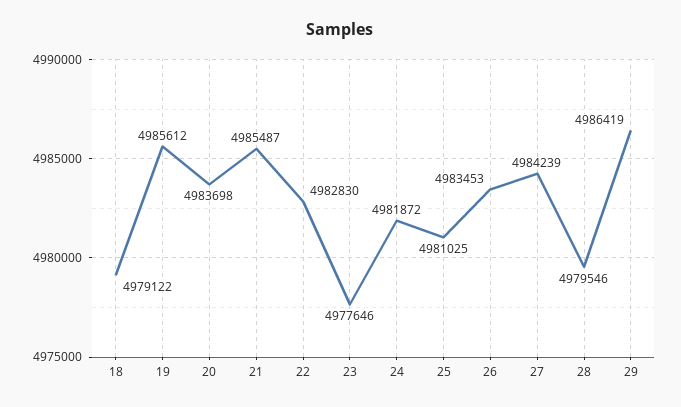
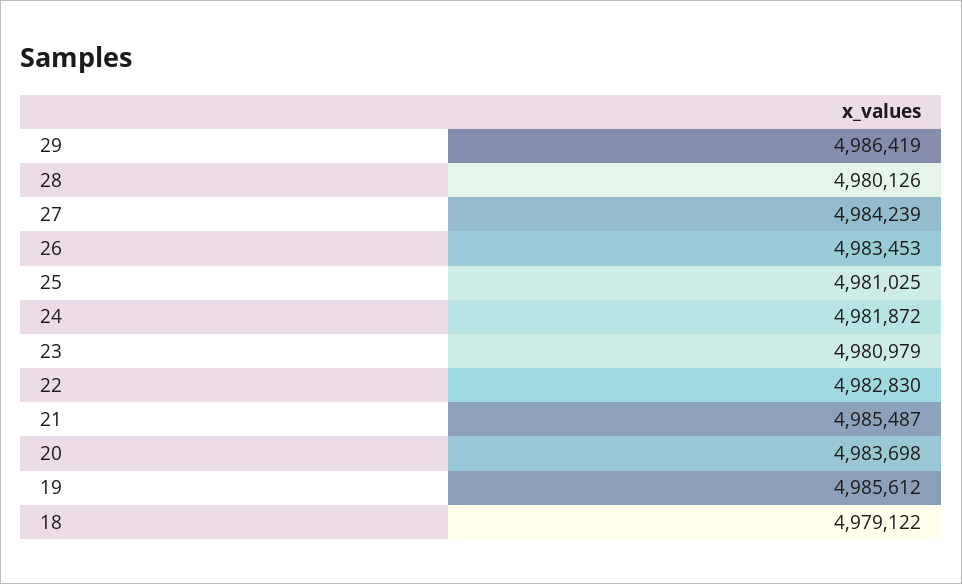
  {
    "18": 4979122,
    "19": 4985612,
    "20": 4983698,
    "21": 4985487,
    "22": 4982830,
-   "23": 4977646,
+   "23": 4980979,
    "24": 4981872,
    "25": 4981025,
    "26": 4983453,
    "27": 4984239,
-   "28": 4979546,
+   "28": 4980126,
    "29": 4986419
  }

